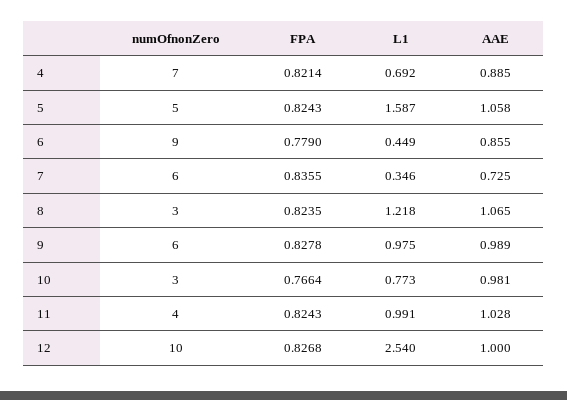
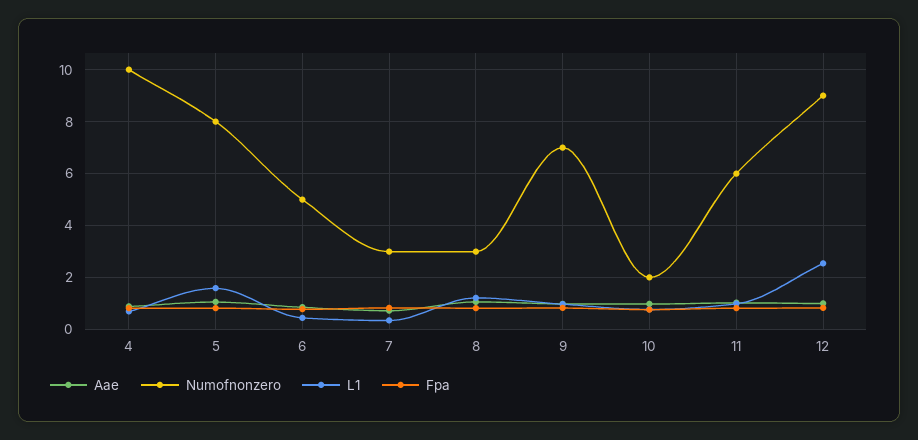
  {
    "numOfnonZero": {
-     "4": 7,
+     "4": 10,
-     "5": 5,
+     "5": 8,
-     "6": 9,
+     "6": 5,
-     "7": 6,
+     "7": 3,
      "8": 3,
-     "9": 6,
+     "9": 7,
-     "10": 3,
+     "10": 2,
-     "11": 4,
+     "11": 6,
-     "12": 10
+     "12": 9
    },
    "FPA": {
      "4": 0.8214,
      "5": 0.8243,
      "6": 0.779,
      "7": 0.8355,
      "8": 0.8235,
      "9": 0.8278,
      "10": 0.7664,
      "11": 0.8243,
      "12": 0.8268
    },
    "L1": {
      "4": 0.692,
      "5": 1.587,
      "6": 0.449,
      "7": 0.346,
      "8": 1.218,
      "9": 0.975,
      "10": 0.773,
      "11": 0.991,
      "12": 2.54
    },
    "AAE": {
      "4": 0.885,
      "5": 1.058,
      "6": 0.855,
      "7": 0.725,
      "8": 1.065,
      "9": 0.989,
      "10": 0.981,
      "11": 1.028,
      "12": 1
    }
  }

